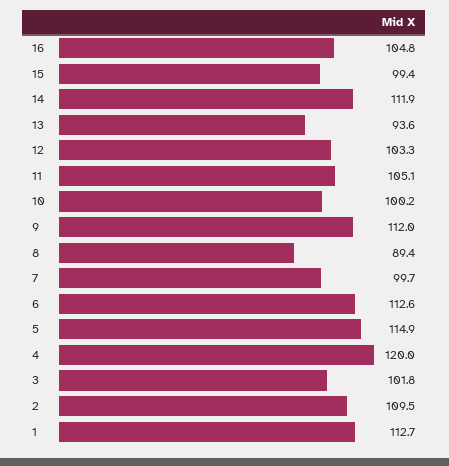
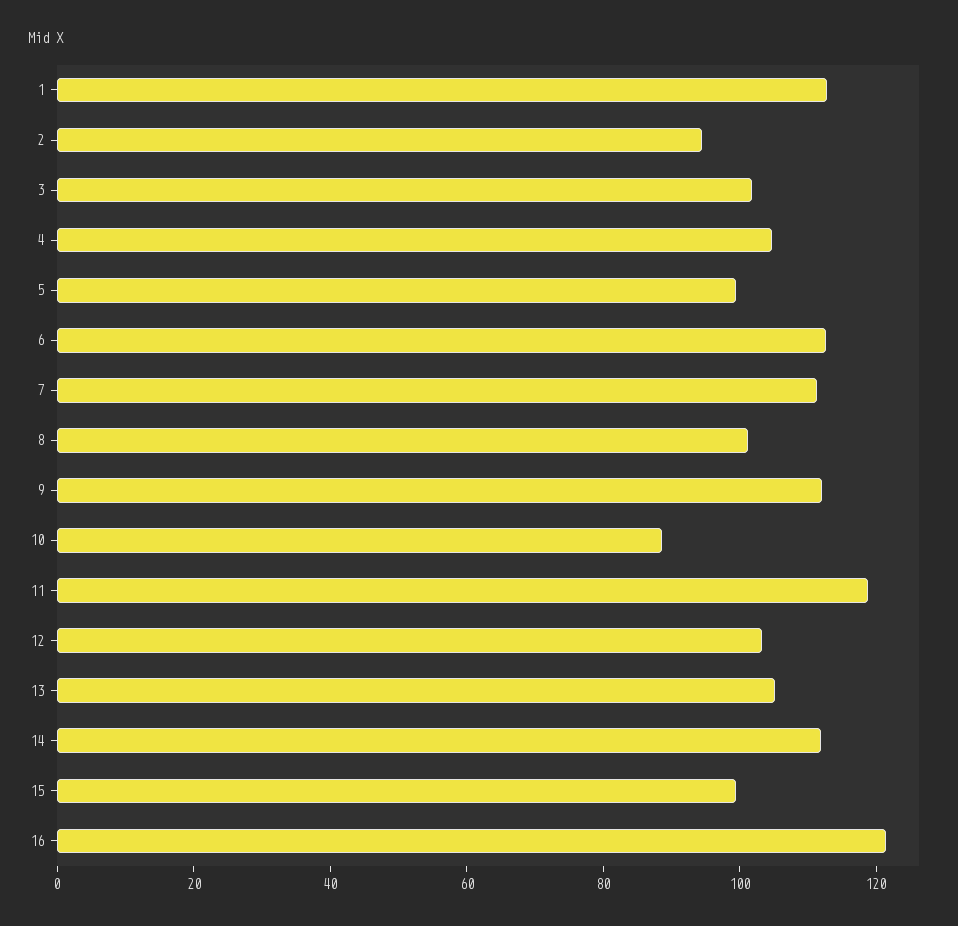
  {
-   "16": 104.8,
+   "16": 120,
    "15": 99.4,
    "14": 111.9,
-   "13": 93.6,
+   "13": 105,
    "12": 103.3,
-   "11": 105.1,
+   "11": 120,
-   "10": 100.2,
+   "10": 90,
    "9": 112,
-   "8": 89.4,
+   "8": 100,
-   "7": 99.7,
+   "7": 110,
    "6": 112.6,
-   "5": 114.9,
+   "5": 100,
-   "4": 120,
+   "4": 105,
    "3": 101.8,
-   "2": 109.5,
+   "2": 95,
    "1": 112.7
  }

